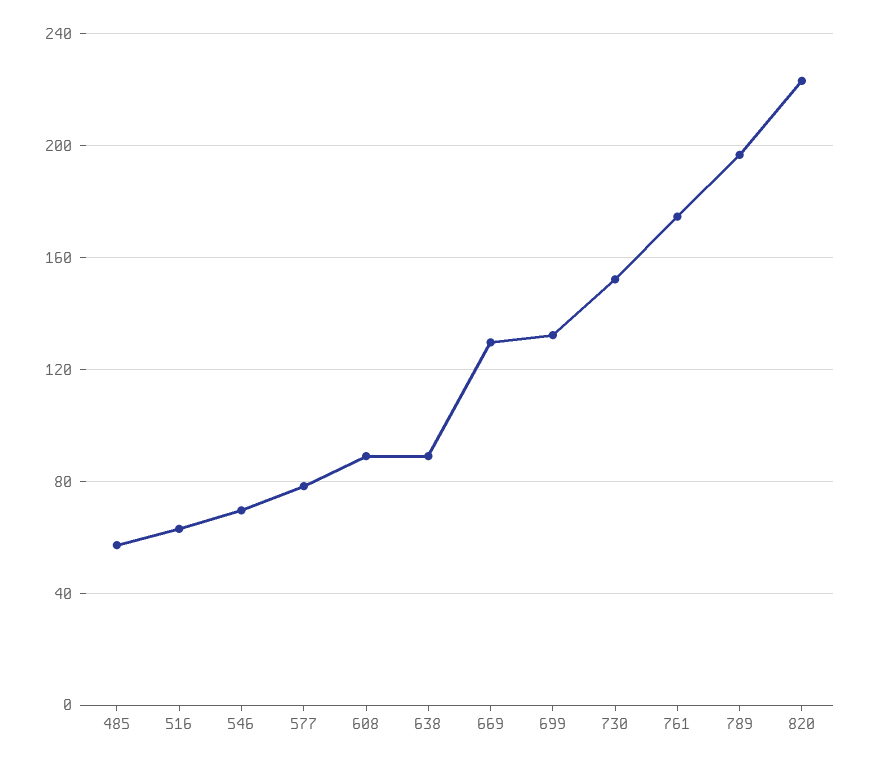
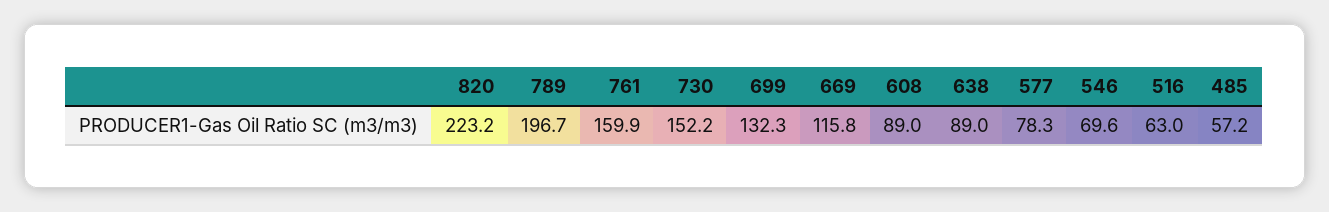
  {
    "485": 57.2,
    "516": 63,
    "546": 69.6,
    "577": 78.3,
    "608": 89,
    "638": 89,
-   "669": 130,
+   "669": 115.8,
    "699": 132.3,
    "730": 152.2,
-   "761": 175,
+   "761": 159.9,
    "789": 196.7,
    "820": 223.2
  }

